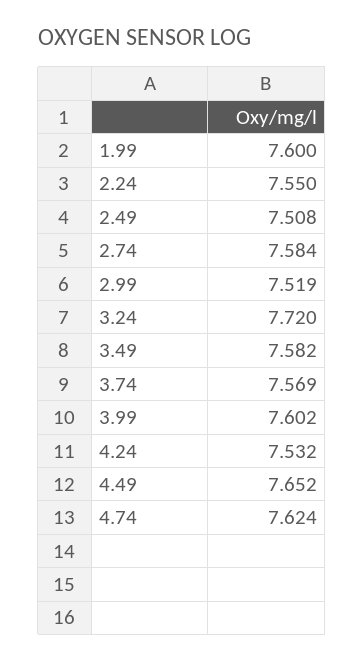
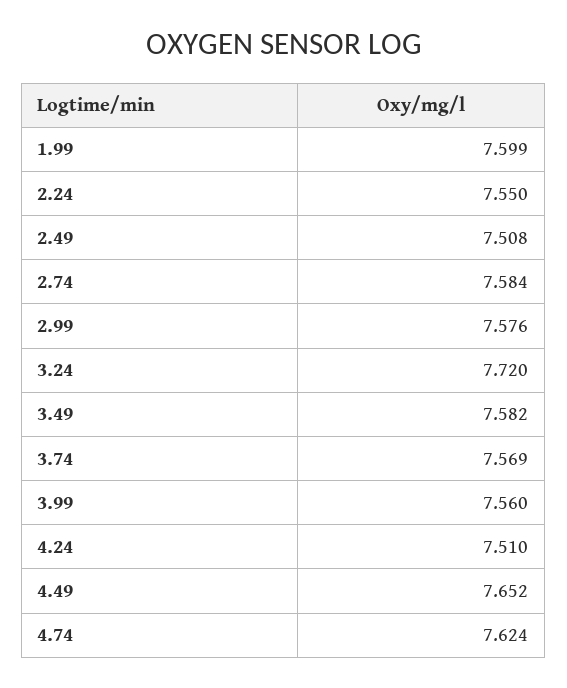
  {
-   "1.99": 7.6,
+   "1.99": 7.599,
    "2.24": 7.55,
    "2.49": 7.508,
    "2.74": 7.584,
-   "2.99": 7.519,
+   "2.99": 7.576,
    "3.24": 7.72,
    "3.49": 7.582,
    "3.74": 7.569,
-   "3.99": 7.602,
+   "3.99": 7.56,
-   "4.24": 7.532,
+   "4.24": 7.51,
    "4.49": 7.652,
    "4.74": 7.624
  }

